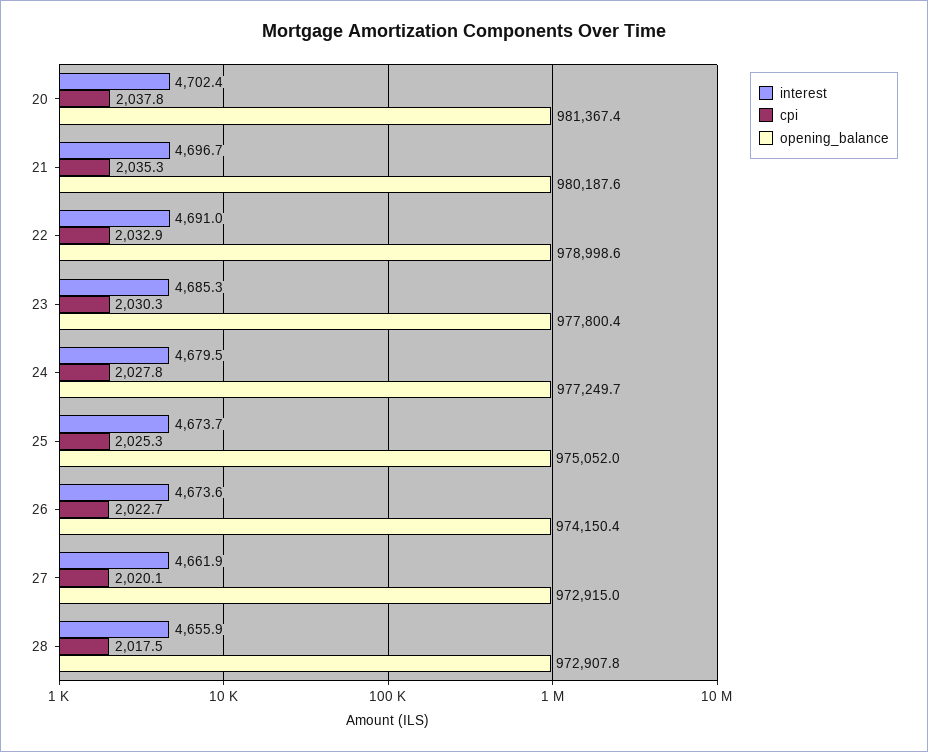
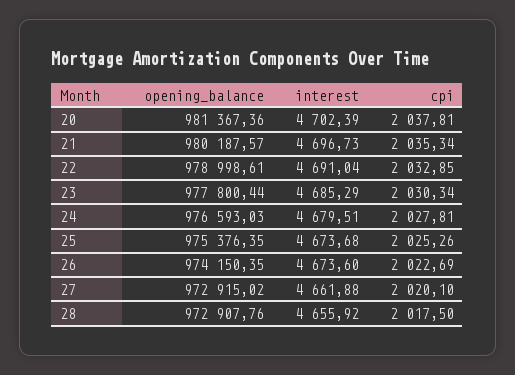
  {
    "interest": {
      "20": 4702.39,
      "21": 4696.73,
      "22": 4691.04,
      "23": 4685.29,
      "24": 4679.51,
      "25": 4673.68,
      "26": 4673.6,
      "27": 4661.88,
      "28": 4655.92
    },
    "cpi": {
      "20": 2037.81,
      "21": 2035.34,
      "22": 2032.85,
      "23": 2030.34,
      "24": 2027.81,
      "25": 2025.26,
      "26": 2022.69,
      "27": 2020.1,
      "28": 2017.5
    },
    "opening_balance": {
      "20": 981367.36,
      "21": 980187.57,
      "22": 978998.61,
      "23": 977800.44,
-     "24": 977249.7,
+     "24": 976593.03,
-     "25": 975052,
+     "25": 975376.35,
      "26": 974150.35,
      "27": 972915.02,
      "28": 972907.76
    }
  }

